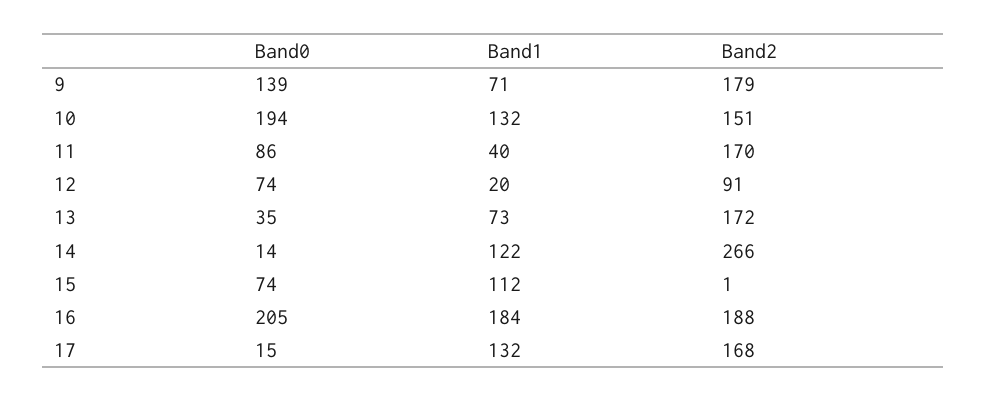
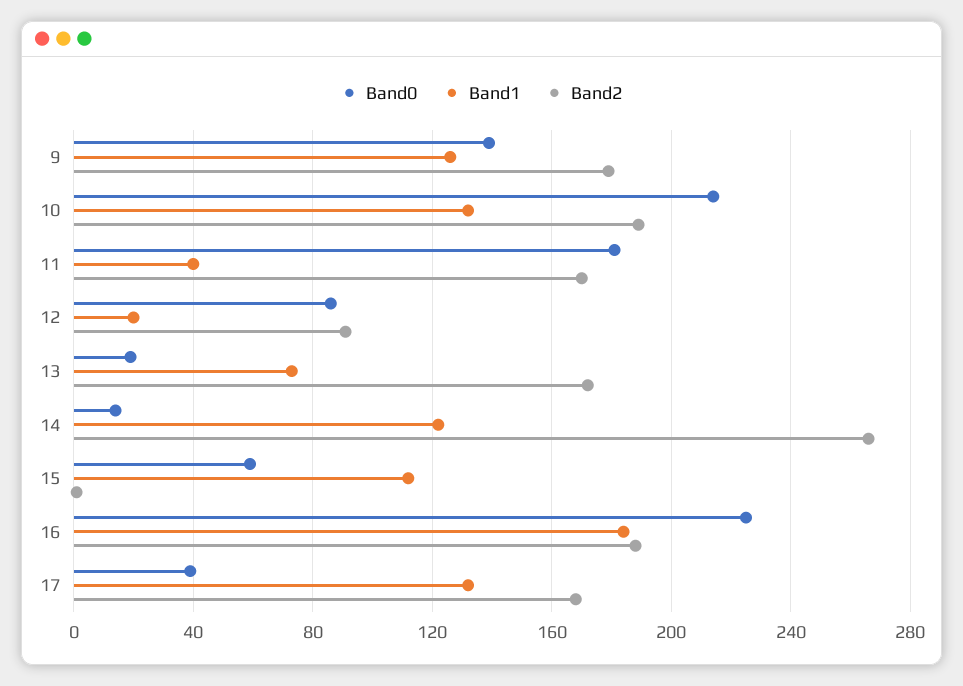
  {
    "Band0": {
      "9": 139,
-     "10": 194,
+     "10": 215,
-     "11": 86,
+     "11": 180,
-     "12": 74,
+     "12": 85,
-     "13": 35,
+     "13": 20,
      "14": 14,
-     "15": 74,
+     "15": 60,
-     "16": 205,
+     "16": 225,
-     "17": 15
+     "17": 40
    },
    "Band1": {
-     "9": 71,
+     "9": 125,
      "10": 132,
      "11": 40,
      "12": 20,
      "13": 73,
      "14": 122,
      "15": 112,
      "16": 184,
      "17": 132
    },
    "Band2": {
      "9": 179,
-     "10": 151,
+     "10": 190,
      "11": 170,
      "12": 91,
      "13": 172,
      "14": 266,
      "15": 1,
      "16": 188,
      "17": 168
    }
  }

